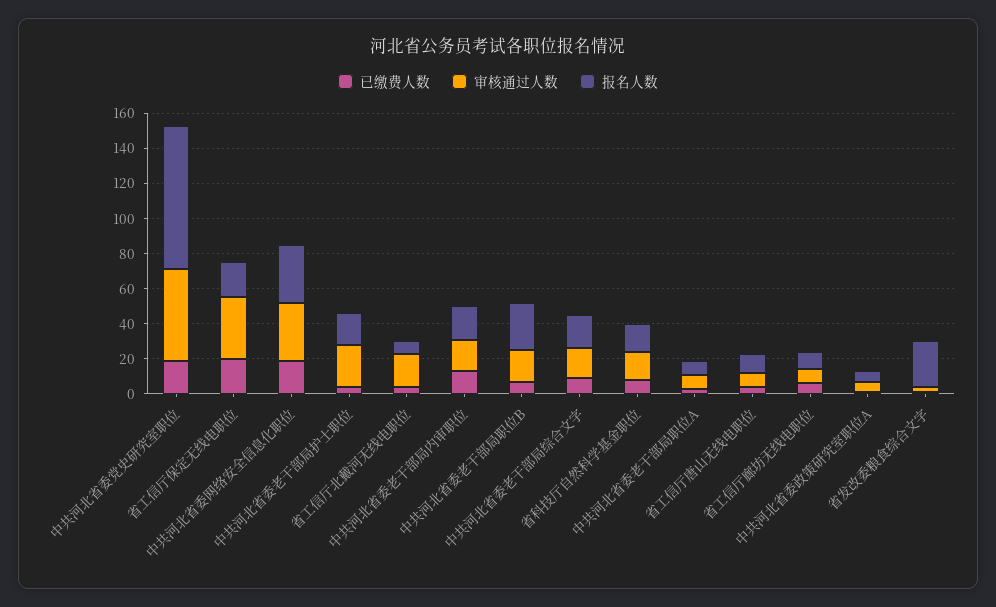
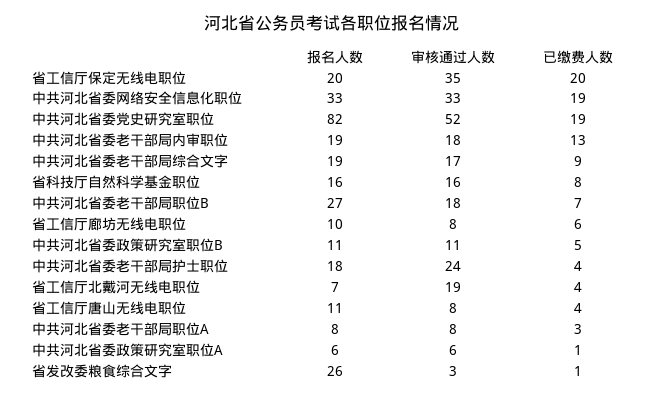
  {
    "已缴费人数": {
      "中共河北省委党史研究室职位": 19,
      "省工信厅保定无线电职位": 20,
      "中共河北省委网络安全信息化职位": 19,
      "中共河北省委老干部局护士职位": 4,
      "省工信厅北戴河无线电职位": 4,
      "中共河北省委老干部局内审职位": 13,
      "中共河北省委老干部局职位B": 7,
      "中共河北省委老干部局综合文字": 9,
      "省科技厅自然科学基金职位": 8,
      "中共河北省委老干部局职位A": 3,
      "省工信厅唐山无线电职位": 4,
      "省工信厅廊坊无线电职位": 6,
      "中共河北省委政策研究室职位A": 1,
-     "省发改委粮食综合文字": 1
+     "省发改委粮食综合文字": 1,
+     "中共河北省委政策研究室职位B": 5
    },
    "审核通过人数": {
      "中共河北省委党史研究室职位": 52,
      "省工信厅保定无线电职位": 35,
      "中共河北省委网络安全信息化职位": 33,
      "中共河北省委老干部局护士职位": 24,
      "省工信厅北戴河无线电职位": 19,
      "中共河北省委老干部局内审职位": 18,
      "中共河北省委老干部局职位B": 18,
      "中共河北省委老干部局综合文字": 17,
      "省科技厅自然科学基金职位": 16,
      "中共河北省委老干部局职位A": 8,
      "省工信厅唐山无线电职位": 8,
      "省工信厅廊坊无线电职位": 8,
      "中共河北省委政策研究室职位A": 6,
-     "省发改委粮食综合文字": 3
+     "省发改委粮食综合文字": 3,
+     "中共河北省委政策研究室职位B": 11
    },
    "报名人数": {
      "中共河北省委党史研究室职位": 82,
      "省工信厅保定无线电职位": 20,
      "中共河北省委网络安全信息化职位": 33,
      "中共河北省委老干部局护士职位": 18,
      "省工信厅北戴河无线电职位": 7,
      "中共河北省委老干部局内审职位": 19,
      "中共河北省委老干部局职位B": 27,
      "中共河北省委老干部局综合文字": 19,
      "省科技厅自然科学基金职位": 16,
      "中共河北省委老干部局职位A": 8,
      "省工信厅唐山无线电职位": 11,
      "省工信厅廊坊无线电职位": 10,
      "中共河北省委政策研究室职位A": 6,
-     "省发改委粮食综合文字": 26
+     "省发改委粮食综合文字": 26,
+     "中共河北省委政策研究室职位B": 11
    }
  }

